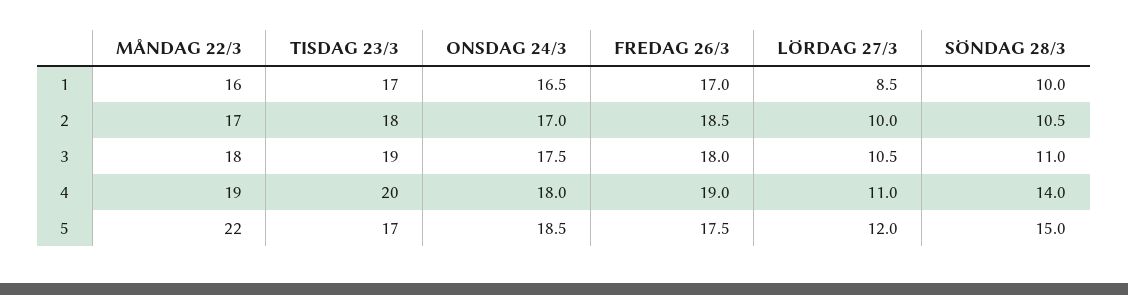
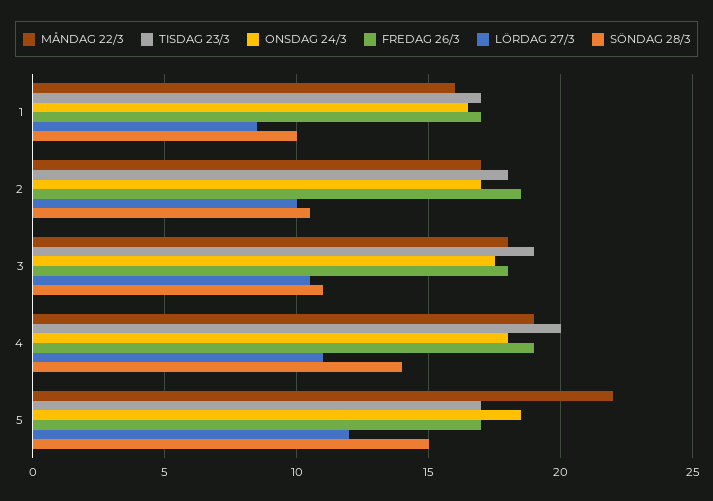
  {
    "MÅNDAG 22/3": {
      "1": 16,
      "2": 17,
      "3": 18,
      "4": 19,
      "5": 22
    },
    "TISDAG 23/3": {
      "1": 17,
      "2": 18,
      "3": 19,
      "4": 20,
      "5": 17
    },
    "ONSDAG 24/3": {
      "1": 16.5,
      "2": 17,
      "3": 17.5,
      "4": 18,
      "5": 18.5
    },
    "FREDAG 26/3": {
      "1": 17,
      "2": 18.5,
      "3": 18,
      "4": 19,
-     "5": 17.5
+     "5": 17
    },
    "LÖRDAG 27/3": {
      "1": 8.5,
      "2": 10,
      "3": 10.5,
      "4": 11,
      "5": 12
    },
    "SÖNDAG 28/3": {
      "1": 10,
      "2": 10.5,
      "3": 11,
      "4": 14,
      "5": 15
    }
  }

